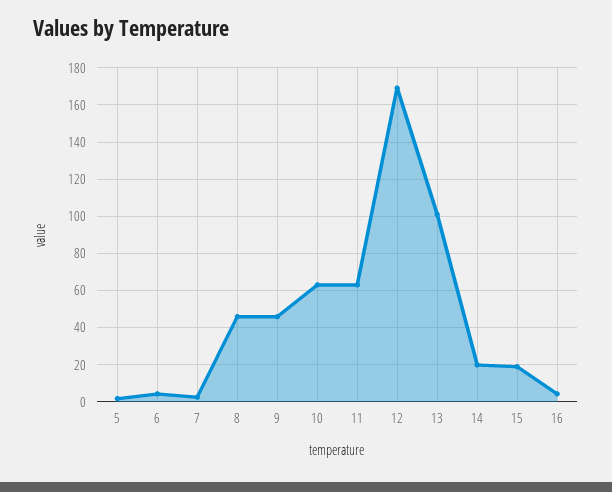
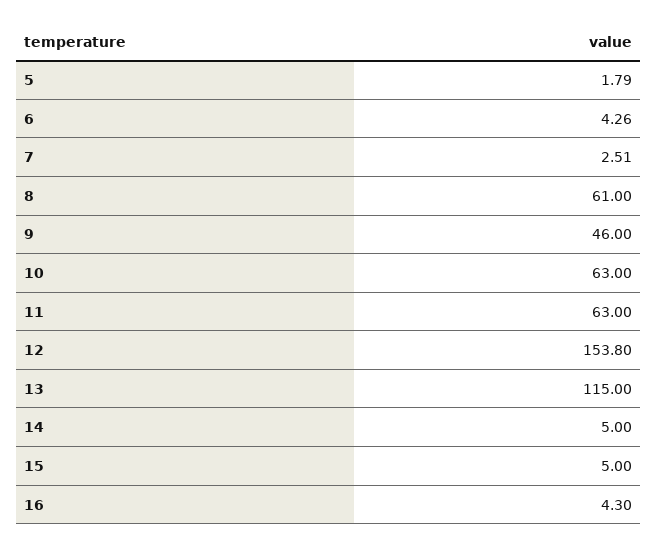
  {
    "5": 1.79,
    "6": 4.26,
    "7": 2.51,
-   "8": 45,
+   "8": 61,
    "9": 46,
    "10": 63,
    "11": 63,
-   "12": 170,
+   "12": 153.8,
-   "13": 100,
+   "13": 115,
-   "14": 20,
+   "14": 5,
-   "15": 20,
+   "15": 5,
    "16": 4.3
  }

